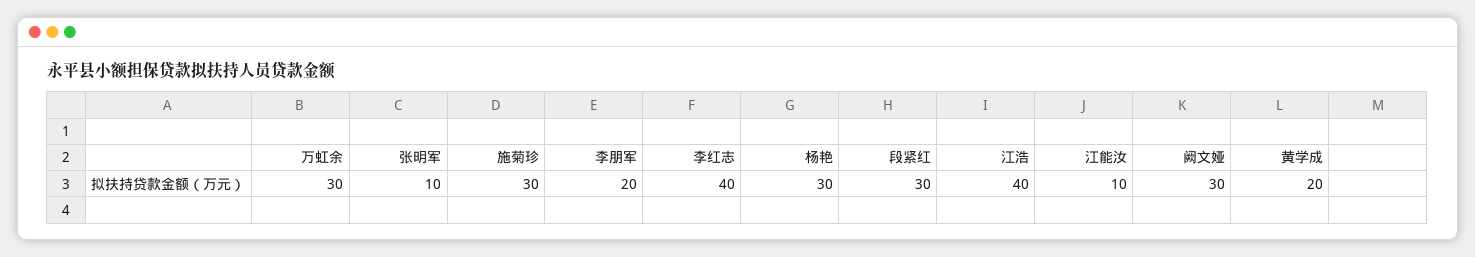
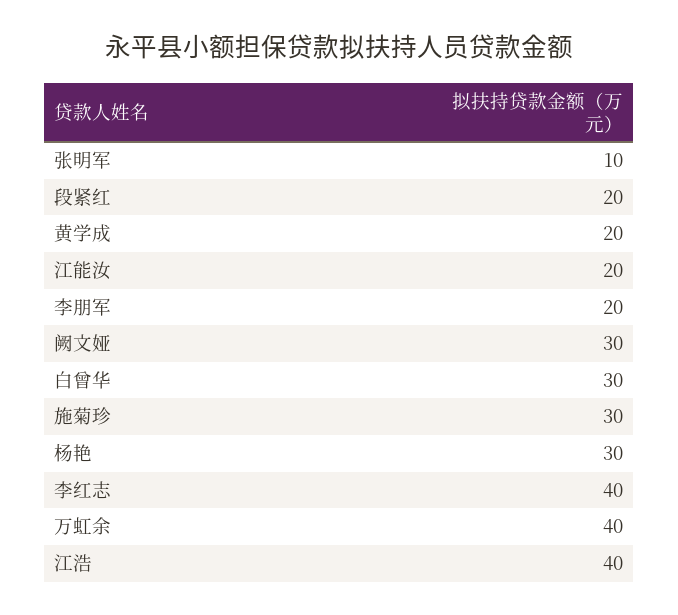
  {
-   "万虹余": 30,
+   "万虹余": 40,
    "张明军": 10,
    "施菊珍": 30,
    "李朋军": 20,
    "李红志": 40,
    "杨艳": 30,
-   "段紧红": 30,
+   "段紧红": 20,
    "江浩": 40,
-   "江能汝": 10,
+   "江能汝": 20,
    "阙文娅": 30,
-   "黄学成": 20
+   "黄学成": 20,
+   "白曾华": 30
  }

